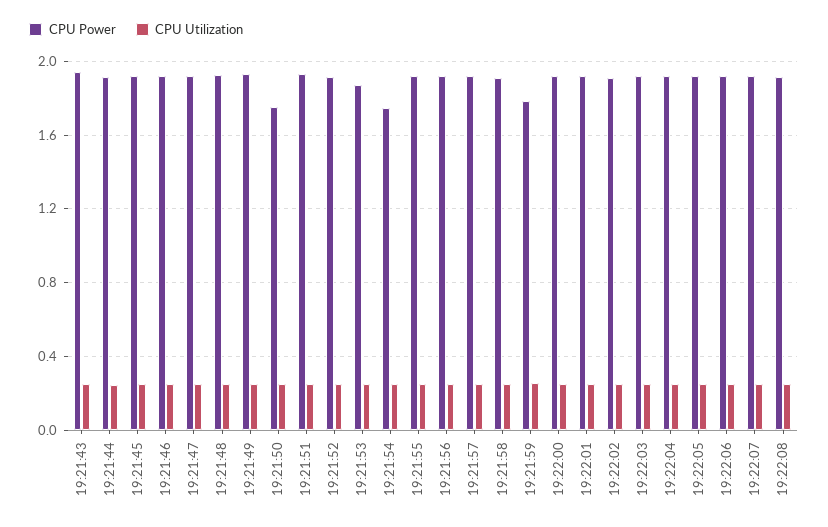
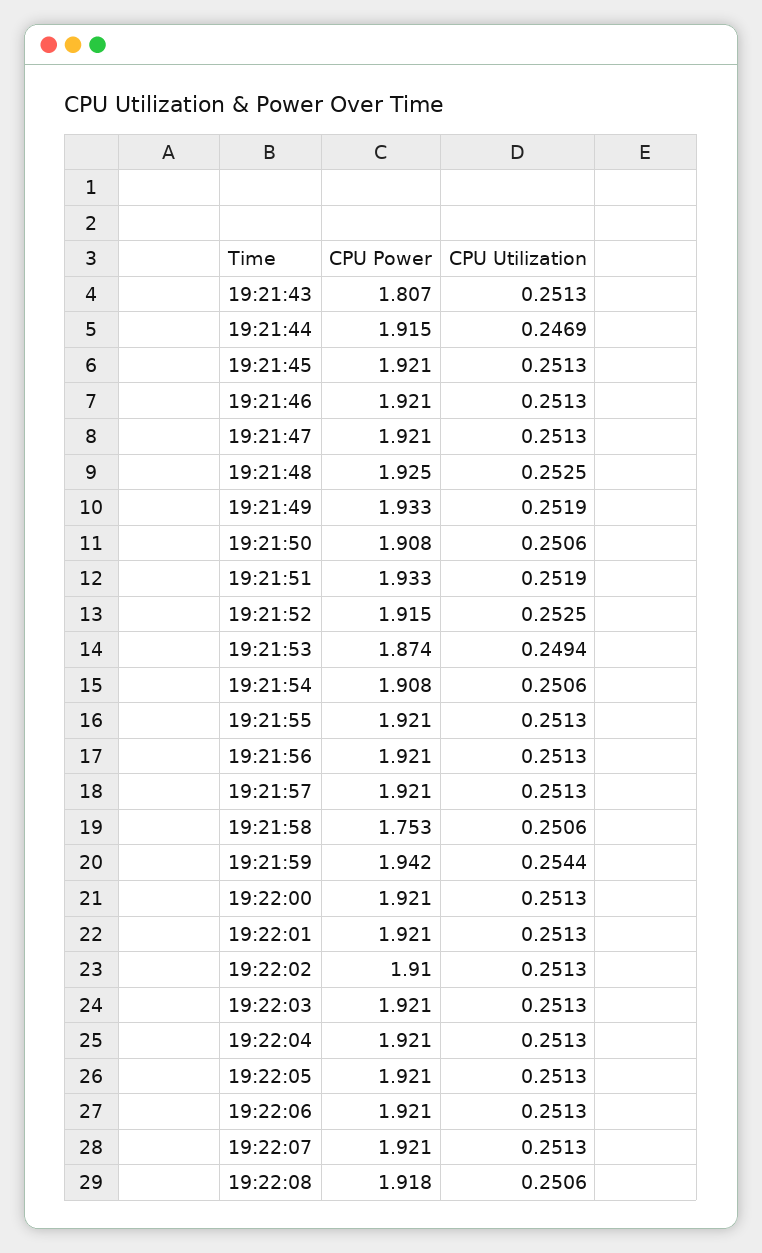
  {
    "CPU Power": {
-     "19:21:43": 1.95,
+     "19:21:43": 1.807,
      "19:21:44": 1.915,
      "19:21:45": 1.921,
      "19:21:46": 1.921,
      "19:21:47": 1.921,
      "19:21:48": 1.925,
      "19:21:49": 1.933,
-     "19:21:50": 1.75,
+     "19:21:50": 1.908,
      "19:21:51": 1.933,
      "19:21:52": 1.915,
      "19:21:53": 1.874,
-     "19:21:54": 1.75,
+     "19:21:54": 1.908,
      "19:21:55": 1.921,
      "19:21:56": 1.921,
      "19:21:57": 1.921,
-     "19:21:58": 1.9,
+     "19:21:58": 1.753,
-     "19:21:59": 1.8,
+     "19:21:59": 1.942,
      "19:22:00": 1.921,
      "19:22:01": 1.921,
      "19:22:02": 1.91,
      "19:22:03": 1.921,
      "19:22:04": 1.921,
      "19:22:05": 1.921,
      "19:22:06": 1.921,
      "19:22:07": 1.921,
      "19:22:08": 1.918
    },
    "CPU Utilization": {
      "19:21:43": 0.2513,
      "19:21:44": 0.2469,
      "19:21:45": 0.2513,
      "19:21:46": 0.2513,
      "19:21:47": 0.2513,
      "19:21:48": 0.2525,
      "19:21:49": 0.2519,
      "19:21:50": 0.2506,
      "19:21:51": 0.2519,
      "19:21:52": 0.2525,
      "19:21:53": 0.2494,
      "19:21:54": 0.2506,
      "19:21:55": 0.2513,
      "19:21:56": 0.2513,
      "19:21:57": 0.2513,
      "19:21:58": 0.2506,
      "19:21:59": 0.2544,
      "19:22:00": 0.2513,
      "19:22:01": 0.2513,
      "19:22:02": 0.2513,
      "19:22:03": 0.2513,
      "19:22:04": 0.2513,
      "19:22:05": 0.2513,
      "19:22:06": 0.2513,
      "19:22:07": 0.2513,
      "19:22:08": 0.2506
    }
  }

